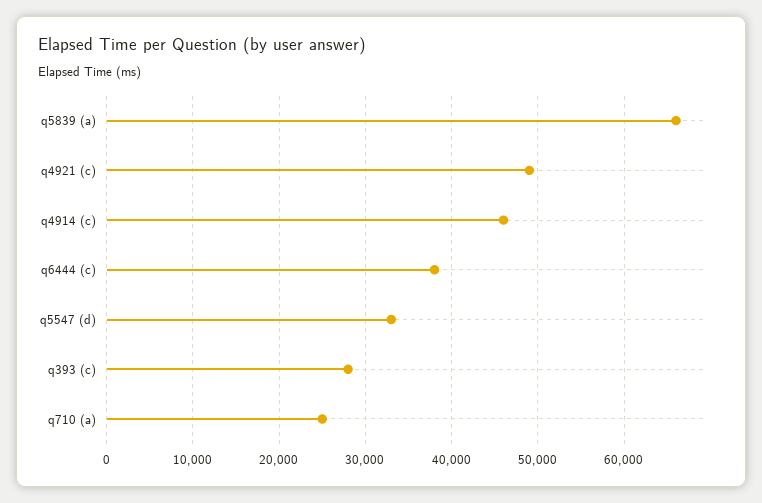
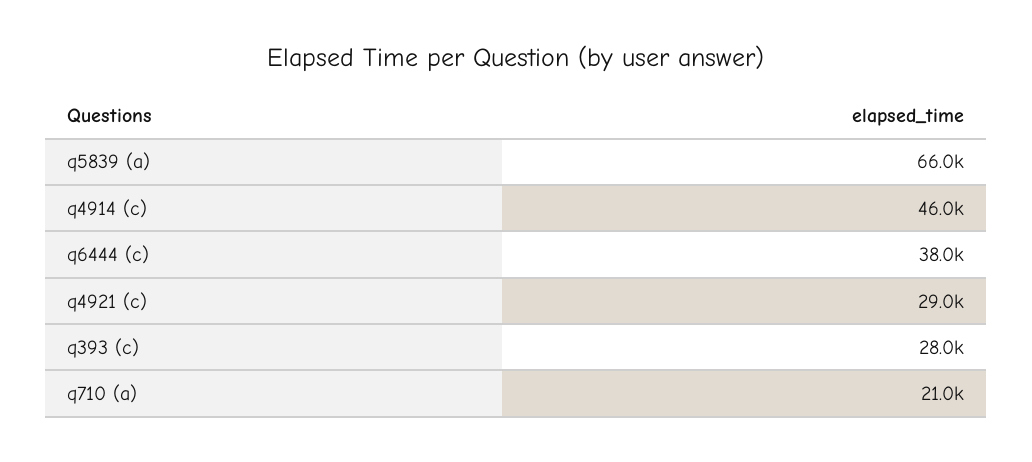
  {
    "q5839 (a)": 66000,
-   "q4921 (c)": 49000,
+   "q4921 (c)": 29000,
    "q4914 (c)": 46000,
    "q6444 (c)": 38000,
-   "q5547 (d)": 33000,
    "q393 (c)": 28000,
-   "q710 (a)": 25000
+   "q710 (a)": 21000
  }

